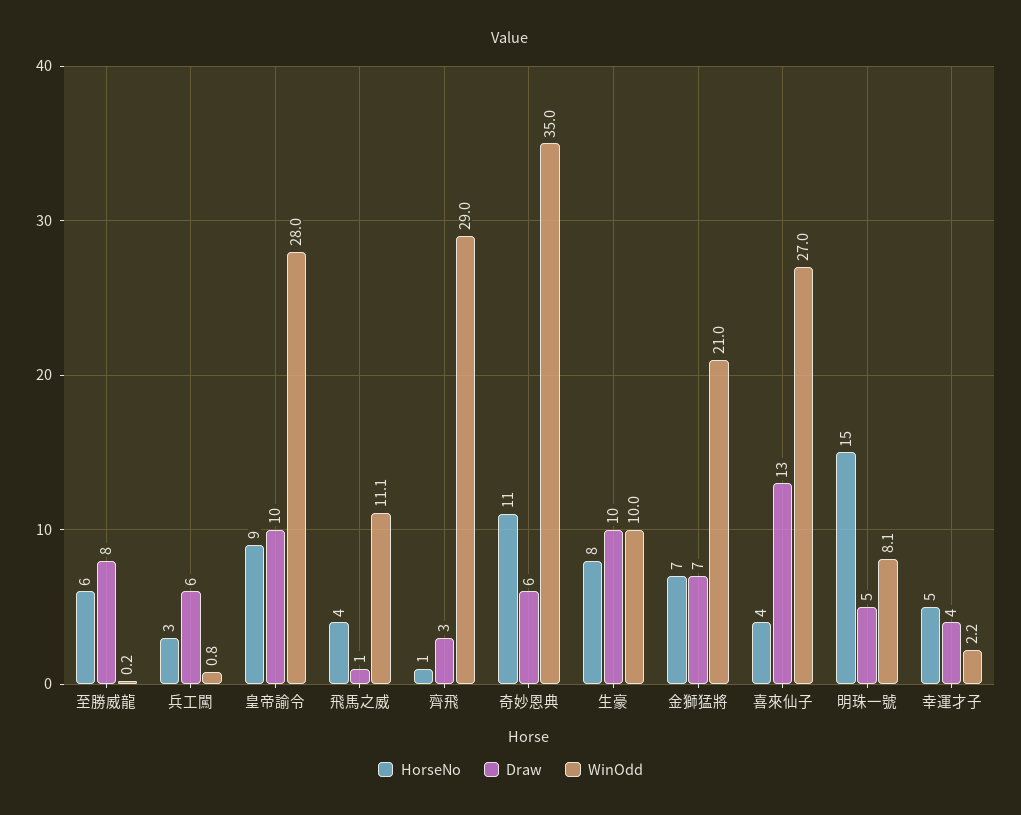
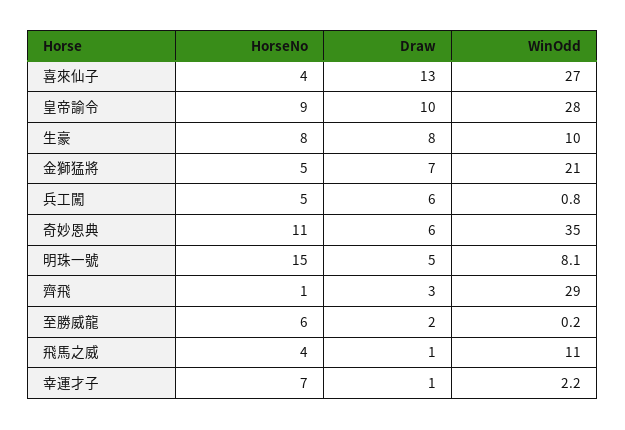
  {
    "HorseNo": {
      "至勝威龍": 6,
-     "兵工闖": 3,
+     "兵工闖": 5,
      "皇帝諭令": 9,
      "飛馬之威": 4,
      "齊飛": 1,
      "奇妙恩典": 11,
      "生豪": 8,
-     "金獅猛將": 7,
+     "金獅猛將": 5,
      "喜來仙子": 4,
      "明珠一號": 15,
-     "幸運才子": 5
+     "幸運才子": 7
    },
    "Draw": {
-     "至勝威龍": 8,
+     "至勝威龍": 2,
      "兵工闖": 6,
      "皇帝諭令": 10,
      "飛馬之威": 1,
      "齊飛": 3,
      "奇妙恩典": 6,
-     "生豪": 10,
+     "生豪": 8,
      "金獅猛將": 7,
      "喜來仙子": 13,
      "明珠一號": 5,
-     "幸運才子": 4
+     "幸運才子": 1
    },
    "WinOdd": {
      "至勝威龍": 0.2,
      "兵工闖": 0.8,
      "皇帝諭令": 28,
-     "飛馬之威": 11.1,
+     "飛馬之威": 11,
      "齊飛": 29,
      "奇妙恩典": 35,
      "生豪": 10,
      "金獅猛將": 21,
      "喜來仙子": 27,
      "明珠一號": 8.1,
      "幸運才子": 2.2
    }
  }

